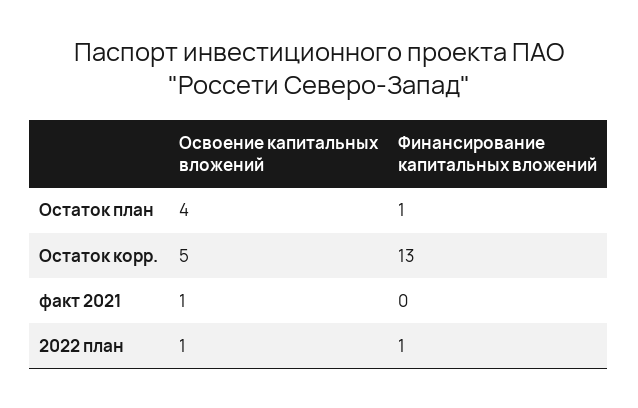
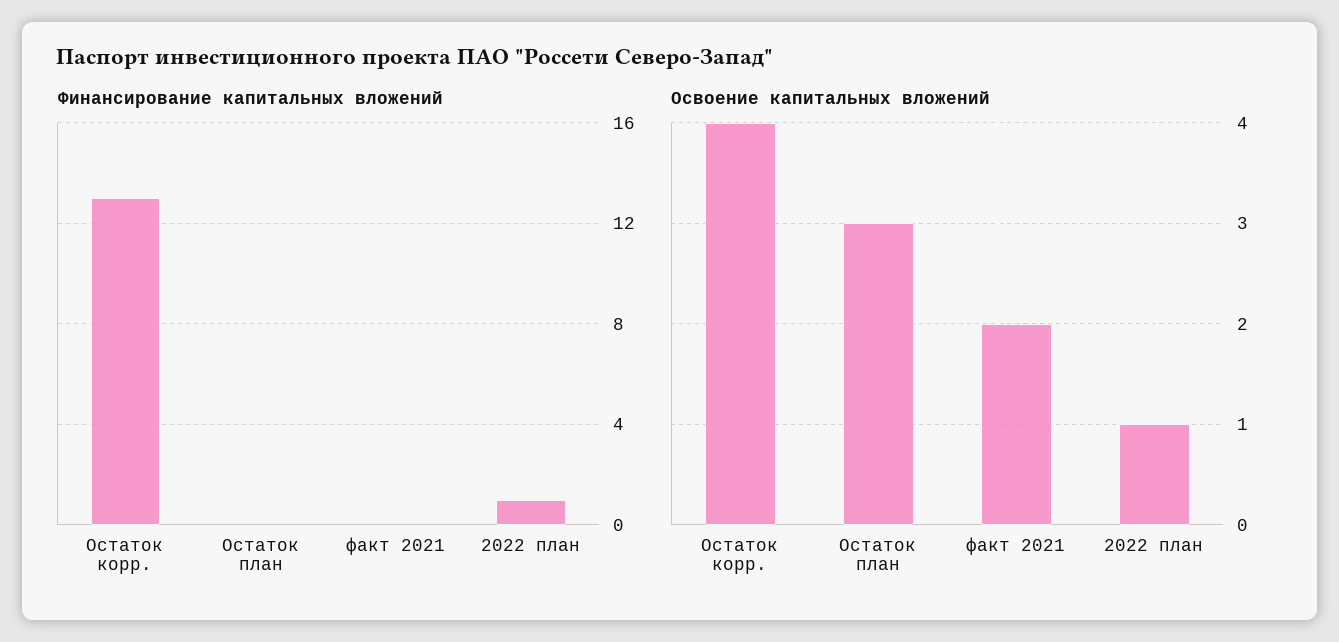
  {
    "Освоение капитальных вложений": {
-     "Остаток план": 4,
+     "Остаток план": 3,
-     "Остаток корр.": 5,
+     "Остаток корр.": 4,
-     "факт 2021": 1,
+     "факт 2021": 2,
      "2022 план": 1
    },
    "Финансирование капитальных вложений": {
-     "Остаток план": 1,
+     "Остаток план": 0,
      "Остаток корр.": 13,
      "факт 2021": 0,
      "2022 план": 1
    }
  }

